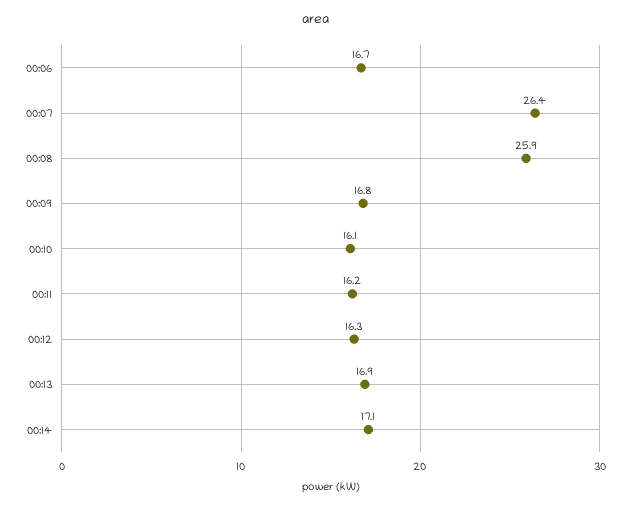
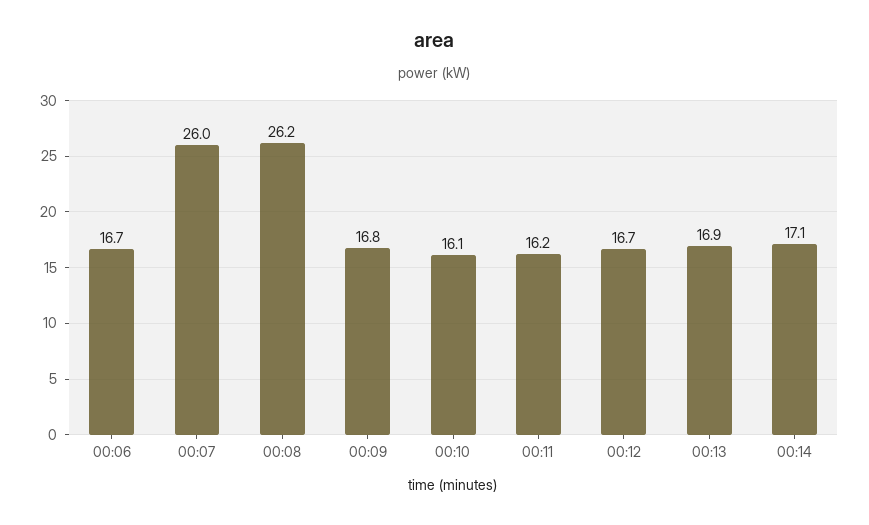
  {
    "00:06": 16.7,
-   "00:07": 26.4,
+   "00:07": 26,
-   "00:08": 25.9,
+   "00:08": 26.2,
    "00:09": 16.8,
    "00:10": 16.1,
    "00:11": 16.2,
-   "00:12": 16.3,
+   "00:12": 16.7,
    "00:13": 16.9,
    "00:14": 17.1
  }

